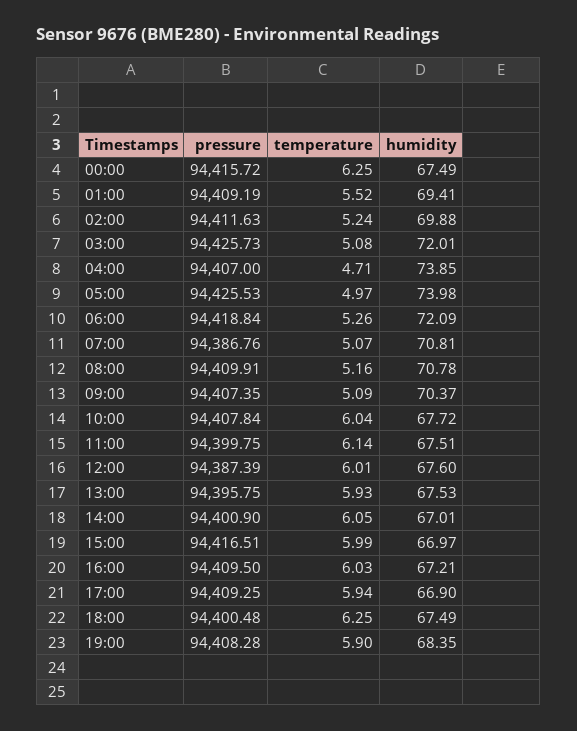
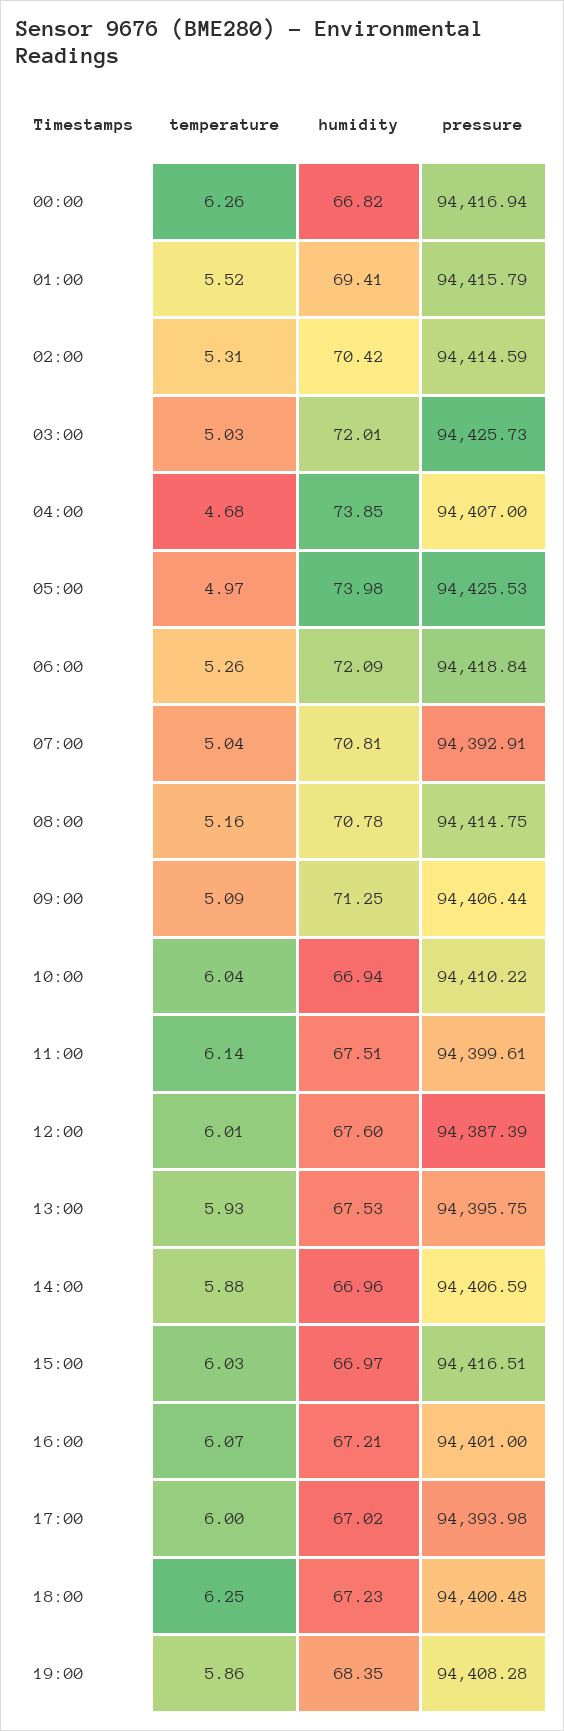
  {
    "pressure": {
-     "00:00": 94415.72,
+     "00:00": 94416.94,
-     "01:00": 94409.19,
+     "01:00": 94415.79,
-     "02:00": 94411.63,
+     "02:00": 94414.59,
      "03:00": 94425.73,
      "04:00": 94407,
      "05:00": 94425.53,
      "06:00": 94418.84,
-     "07:00": 94386.76,
+     "07:00": 94392.91,
-     "08:00": 94409.91,
+     "08:00": 94414.75,
-     "09:00": 94407.35,
+     "09:00": 94406.44,
-     "10:00": 94407.84,
+     "10:00": 94410.22,
-     "11:00": 94399.75,
+     "11:00": 94399.61,
      "12:00": 94387.39,
      "13:00": 94395.75,
-     "14:00": 94400.9,
+     "14:00": 94406.59,
      "15:00": 94416.51,
-     "16:00": 94409.5,
+     "16:00": 94401,
-     "17:00": 94409.25,
+     "17:00": 94393.98,
      "18:00": 94400.48,
      "19:00": 94408.28
    },
    "temperature": {
-     "00:00": 6.25,
+     "00:00": 6.26,
      "01:00": 5.52,
-     "02:00": 5.24,
+     "02:00": 5.31,
-     "03:00": 5.08,
+     "03:00": 5.03,
-     "04:00": 4.71,
+     "04:00": 4.68,
      "05:00": 4.97,
      "06:00": 5.26,
-     "07:00": 5.07,
+     "07:00": 5.04,
      "08:00": 5.16,
      "09:00": 5.09,
      "10:00": 6.04,
      "11:00": 6.14,
      "12:00": 6.01,
      "13:00": 5.93,
-     "14:00": 6.05,
+     "14:00": 5.88,
-     "15:00": 5.99,
+     "15:00": 6.03,
-     "16:00": 6.03,
+     "16:00": 6.07,
-     "17:00": 5.94,
+     "17:00": 6,
      "18:00": 6.25,
-     "19:00": 5.9
+     "19:00": 5.86
    },
    "humidity": {
-     "00:00": 67.49,
+     "00:00": 66.82,
      "01:00": 69.41,
-     "02:00": 69.88,
+     "02:00": 70.42,
      "03:00": 72.01,
      "04:00": 73.85,
      "05:00": 73.98,
      "06:00": 72.09,
      "07:00": 70.81,
      "08:00": 70.78,
-     "09:00": 70.37,
+     "09:00": 71.25,
-     "10:00": 67.72,
+     "10:00": 66.94,
      "11:00": 67.51,
      "12:00": 67.6,
      "13:00": 67.53,
-     "14:00": 67.01,
+     "14:00": 66.96,
      "15:00": 66.97,
      "16:00": 67.21,
-     "17:00": 66.9,
+     "17:00": 67.02,
-     "18:00": 67.49,
+     "18:00": 67.23,
      "19:00": 68.35
    }
  }

